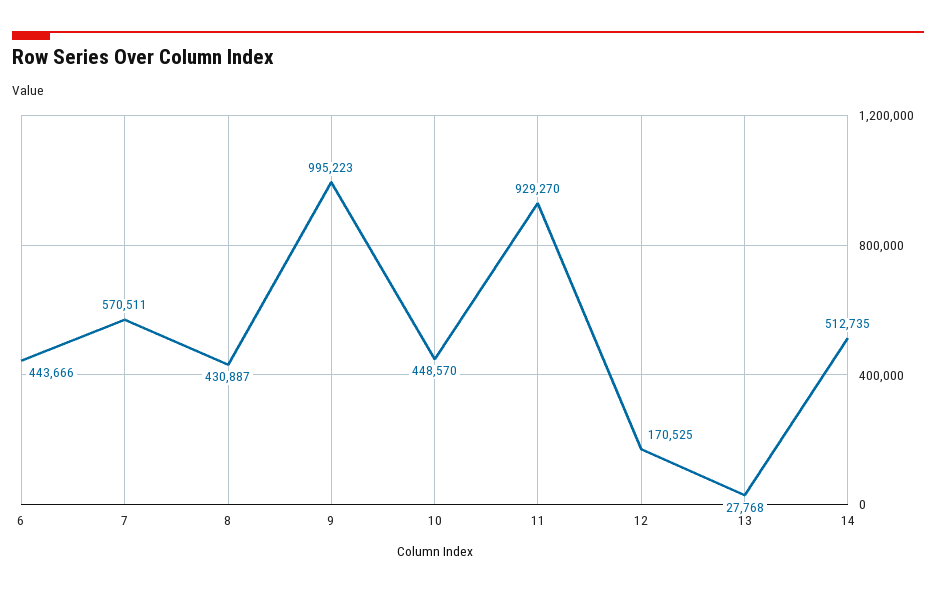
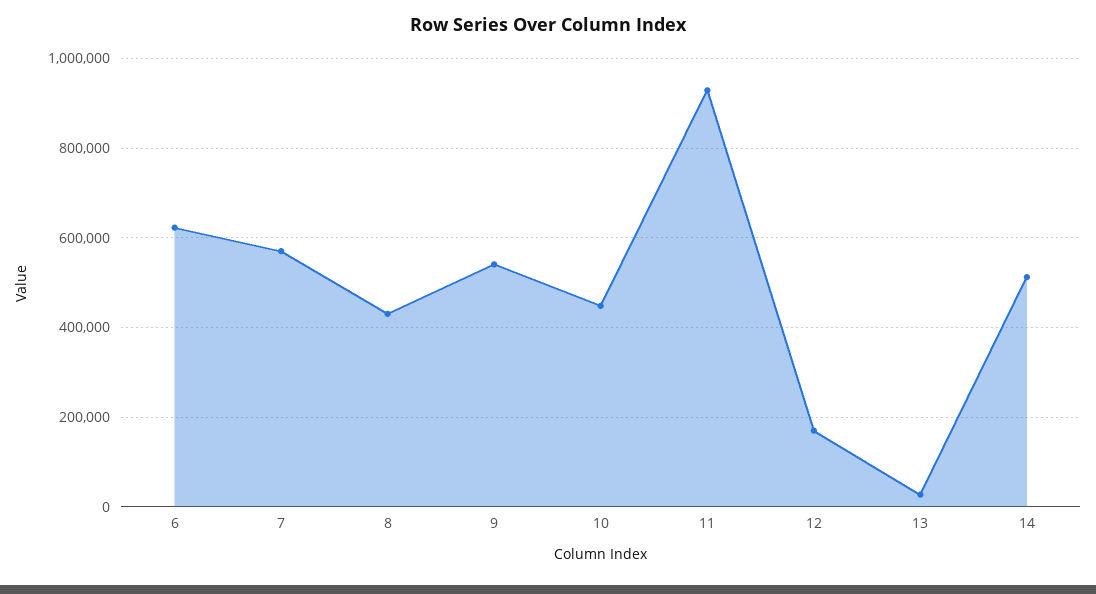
  {
-   "6": 443666,
+   "6": 620000,
    "7": 570511,
    "8": 430887,
-   "9": 995223,
+   "9": 540000,
    "10": 448570,
    "11": 929270,
    "12": 170525,
    "13": 27768,
    "14": 512735
  }

